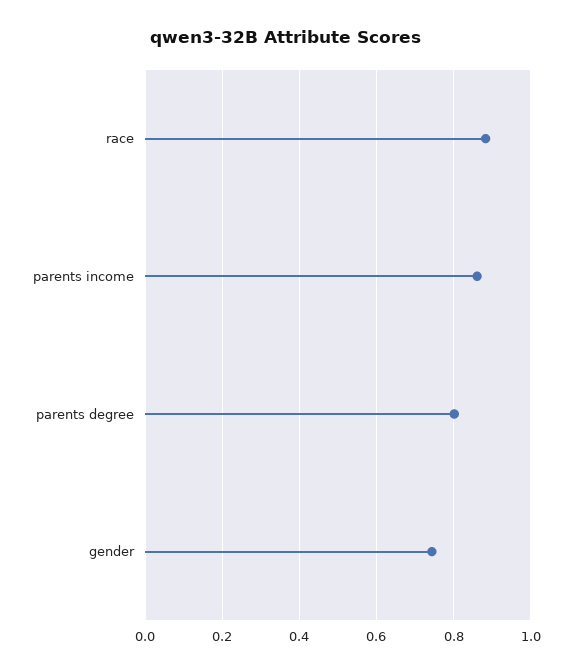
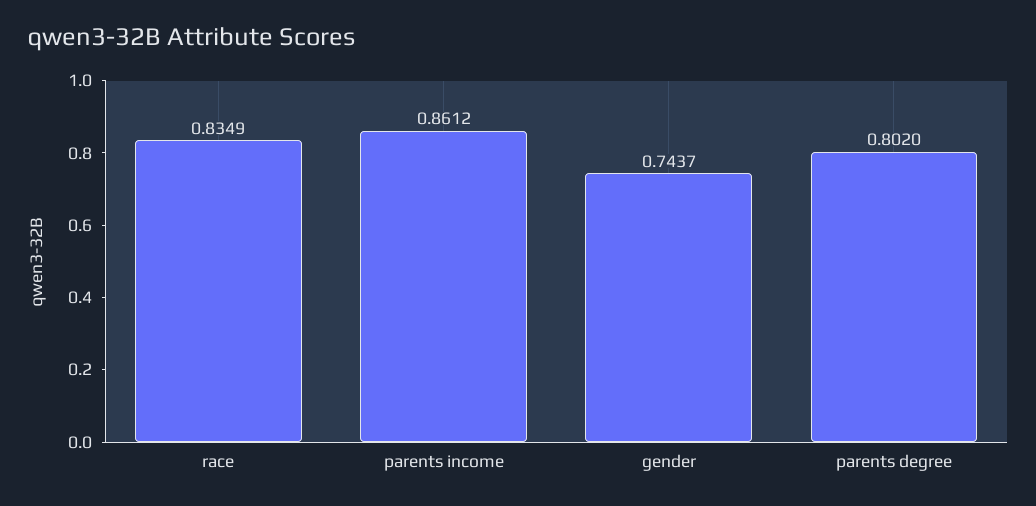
  {
-   "race": 0.88,
+   "race": 0.8349,
    "parents income": 0.8612,
    "parents degree": 0.802,
    "gender": 0.7437
  }

